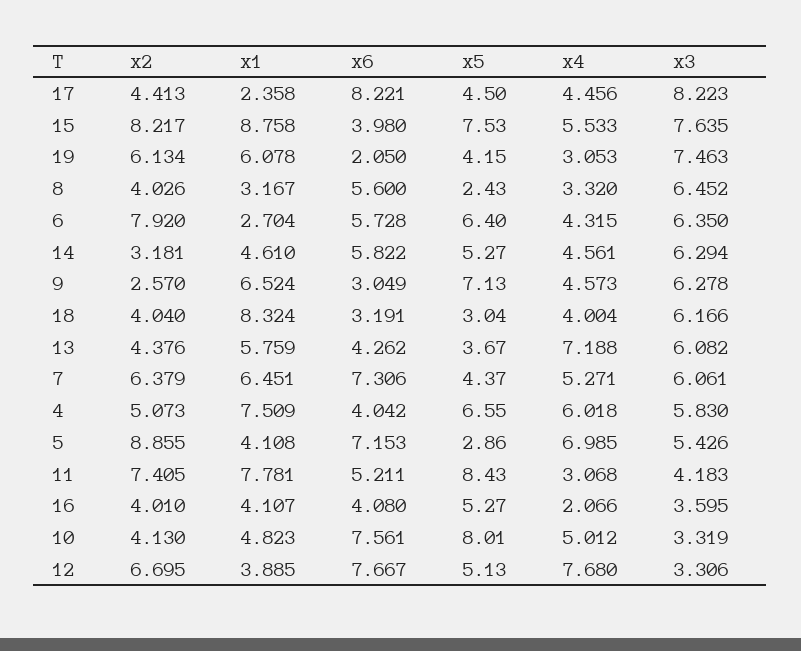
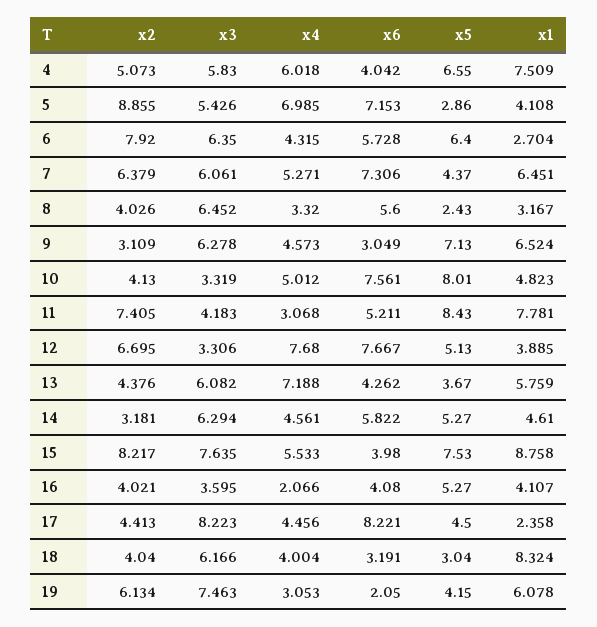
  {
    "x2": {
      "17": 4.413,
      "15": 8.217,
      "19": 6.134,
      "8": 4.026,
      "6": 7.92,
      "14": 3.181,
-     "9": 2.57,
+     "9": 3.109,
      "18": 4.04,
      "13": 4.376,
      "7": 6.379,
      "4": 5.073,
      "5": 8.855,
      "11": 7.405,
-     "16": 4.01,
+     "16": 4.021,
      "10": 4.13,
      "12": 6.695
    },
    "x1": {
      "17": 2.358,
      "15": 8.758,
      "19": 6.078,
      "8": 3.167,
      "6": 2.704,
      "14": 4.61,
      "9": 6.524,
      "18": 8.324,
      "13": 5.759,
      "7": 6.451,
      "4": 7.509,
      "5": 4.108,
      "11": 7.781,
      "16": 4.107,
      "10": 4.823,
      "12": 3.885
    },
    "x6": {
      "17": 8.221,
      "15": 3.98,
      "19": 2.05,
      "8": 5.6,
      "6": 5.728,
      "14": 5.822,
      "9": 3.049,
      "18": 3.191,
      "13": 4.262,
      "7": 7.306,
      "4": 4.042,
      "5": 7.153,
      "11": 5.211,
      "16": 4.08,
      "10": 7.561,
      "12": 7.667
    },
    "x5": {
      "17": 4.5,
      "15": 7.53,
      "19": 4.15,
      "8": 2.43,
      "6": 6.4,
      "14": 5.27,
      "9": 7.13,
      "18": 3.04,
      "13": 3.67,
      "7": 4.37,
      "4": 6.55,
      "5": 2.86,
      "11": 8.43,
      "16": 5.27,
      "10": 8.01,
      "12": 5.13
    },
    "x4": {
      "17": 4.456,
      "15": 5.533,
      "19": 3.053,
      "8": 3.32,
      "6": 4.315,
      "14": 4.561,
      "9": 4.573,
      "18": 4.004,
      "13": 7.188,
      "7": 5.271,
      "4": 6.018,
      "5": 6.985,
      "11": 3.068,
      "16": 2.066,
      "10": 5.012,
      "12": 7.68
    },
    "x3": {
      "17": 8.223,
      "15": 7.635,
      "19": 7.463,
      "8": 6.452,
      "6": 6.35,
      "14": 6.294,
      "9": 6.278,
      "18": 6.166,
      "13": 6.082,
      "7": 6.061,
      "4": 5.83,
      "5": 5.426,
      "11": 4.183,
      "16": 3.595,
      "10": 3.319,
      "12": 3.306
    }
  }

